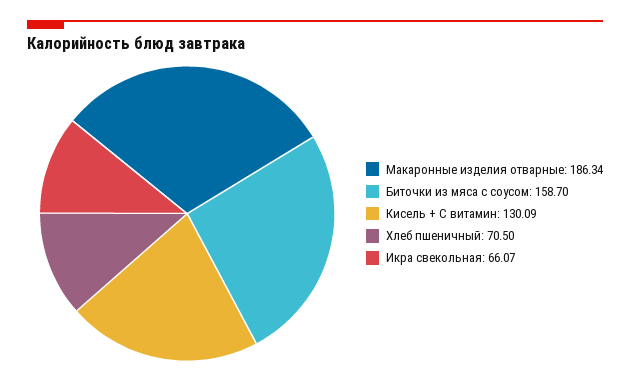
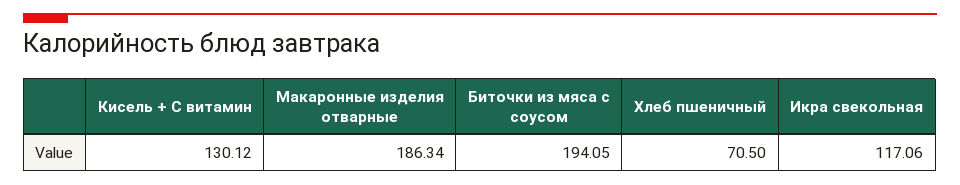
  {
    "Макаронные изделия отварные": 186.34,
-   "Биточки из мяса с соусом": 158.7,
+   "Биточки из мяса с соусом": 194.05,
-   "Кисель + С витамин": 130.09,
+   "Кисель + С витамин": 130.12,
    "Хлеб пшеничный": 70.5,
-   "Икра свекольная": 66.07
+   "Икра свекольная": 117.06
  }

